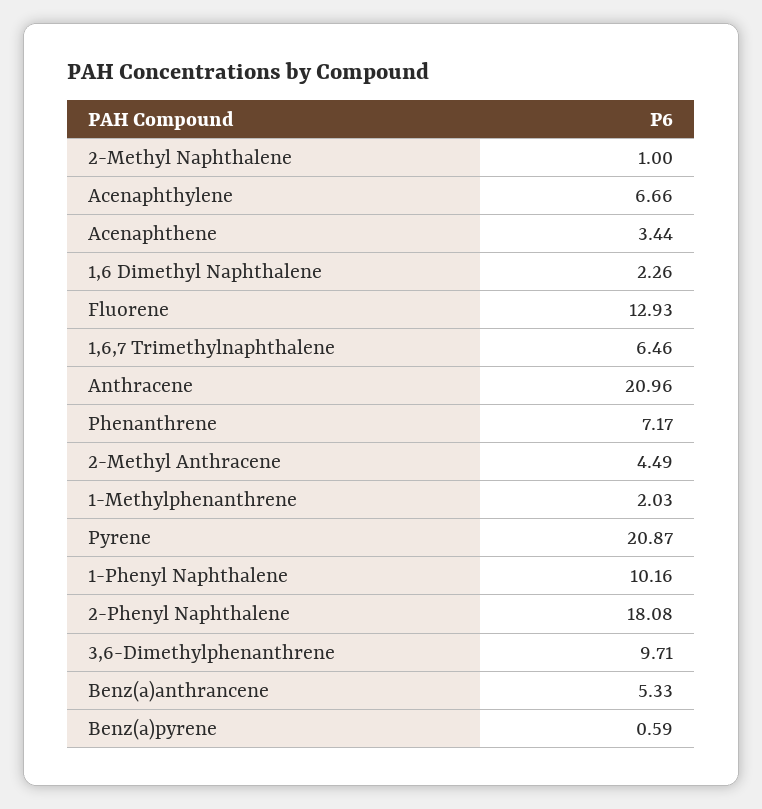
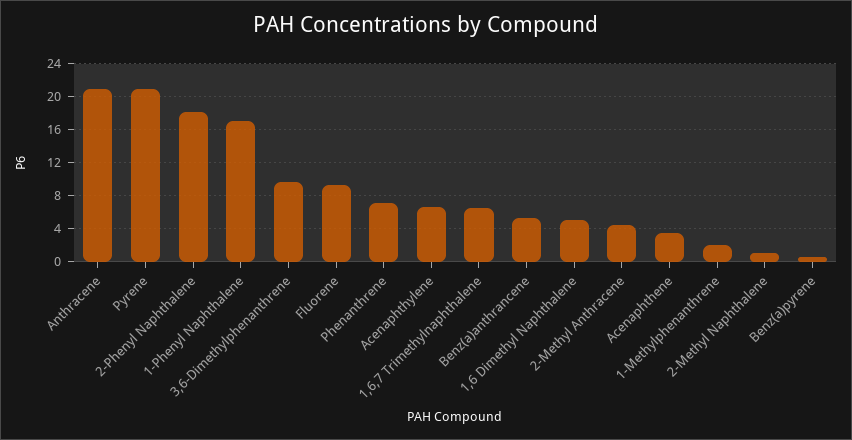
  {
    "2-Methyl Naphthalene": 1,
    "Acenaphthylene": 6.66,
    "Acenaphthene": 3.44,
-   "1,6 Dimethyl Naphthalene": 2.26,
+   "1,6 Dimethyl Naphthalene": 5,
-   "Fluorene": 12.93,
+   "Fluorene": 9,
    "1,6,7 Trimethylnaphthalene": 6.46,
    "Anthracene": 20.96,
    "Phenanthrene": 7.17,
    "2-Methyl Anthracene": 4.49,
    "1-Methylphenanthrene": 2.03,
    "Pyrene": 20.87,
-   "1-Phenyl Naphthalene": 10.16,
+   "1-Phenyl Naphthalene": 17,
    "2-Phenyl Naphthalene": 18.08,
    "3,6-Dimethylphenanthrene": 9.71,
    "Benz(a)anthrancene": 5.33,
    "Benz(a)pyrene": 0.59
  }

